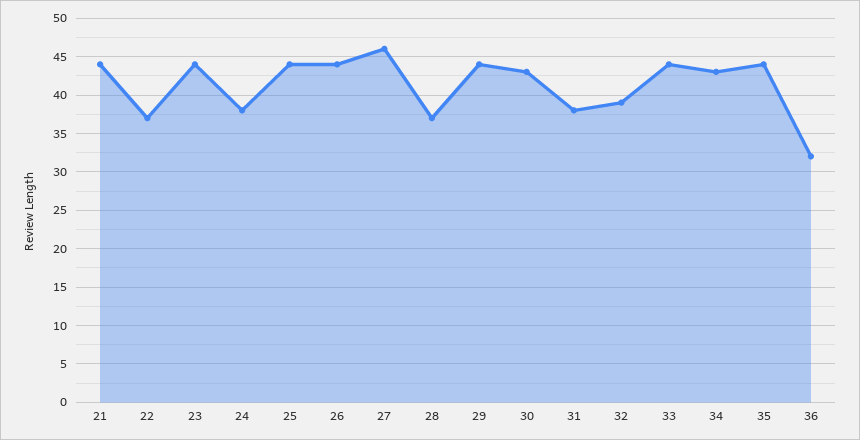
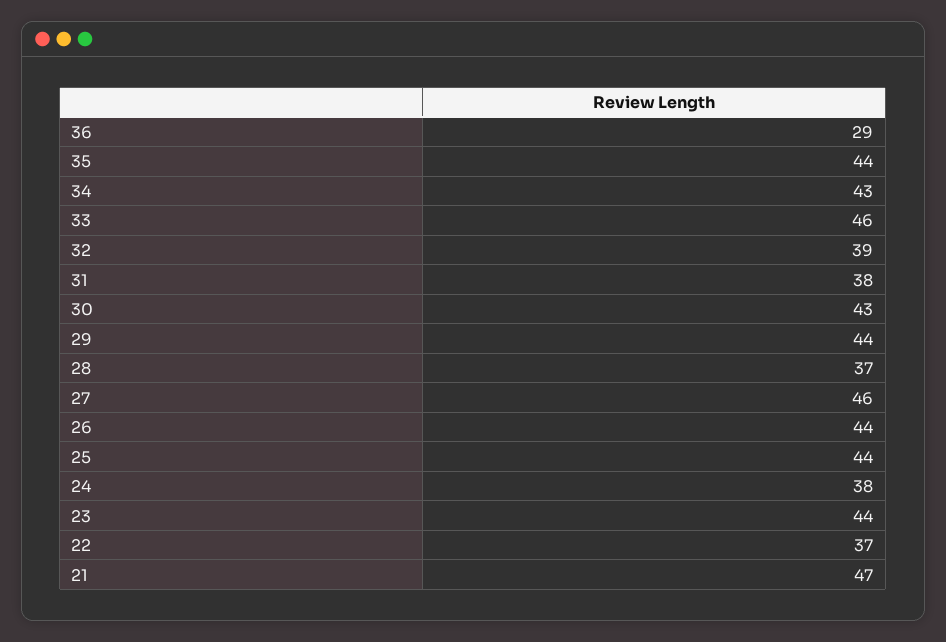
  {
-   "21": 44,
+   "21": 47,
    "22": 37,
    "23": 44,
    "24": 38,
    "25": 44,
    "26": 44,
    "27": 46,
    "28": 37,
    "29": 44,
    "30": 43,
    "31": 38,
    "32": 39,
-   "33": 44,
+   "33": 46,
    "34": 43,
    "35": 44,
-   "36": 32
+   "36": 29
  }

